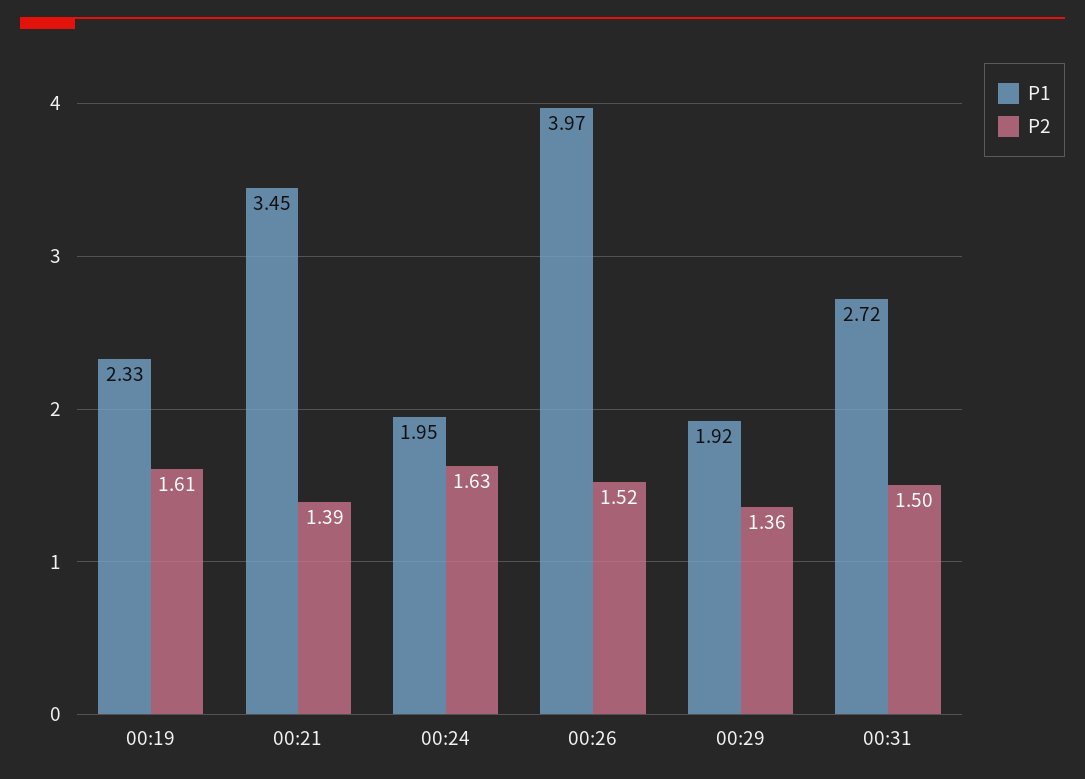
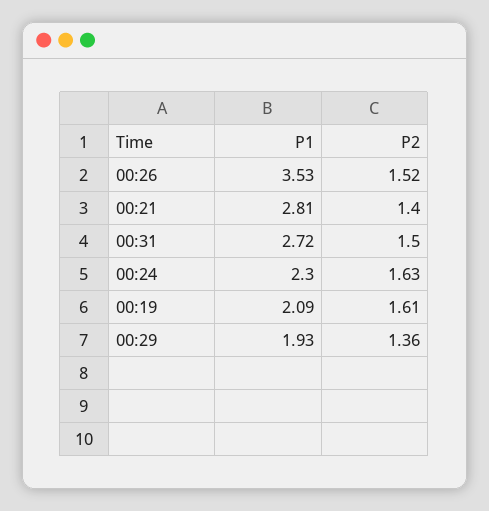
  {
    "P1": {
-     "00:19": 2.33,
+     "00:19": 2.09,
-     "00:21": 3.45,
+     "00:21": 2.81,
-     "00:24": 1.95,
+     "00:24": 2.3,
-     "00:26": 3.97,
+     "00:26": 3.53,
-     "00:29": 1.92,
+     "00:29": 1.93,
      "00:31": 2.72
    },
    "P2": {
      "00:19": 1.61,
-     "00:21": 1.39,
+     "00:21": 1.4,
      "00:24": 1.63,
      "00:26": 1.52,
      "00:29": 1.36,
      "00:31": 1.5
    }
  }

